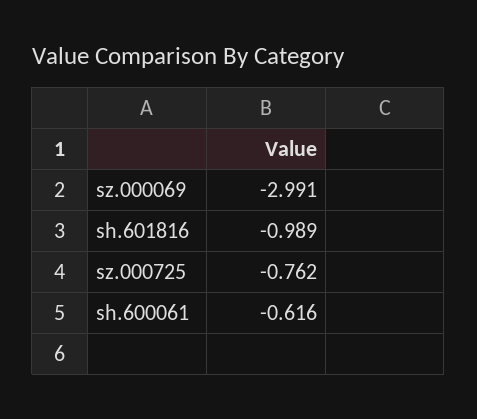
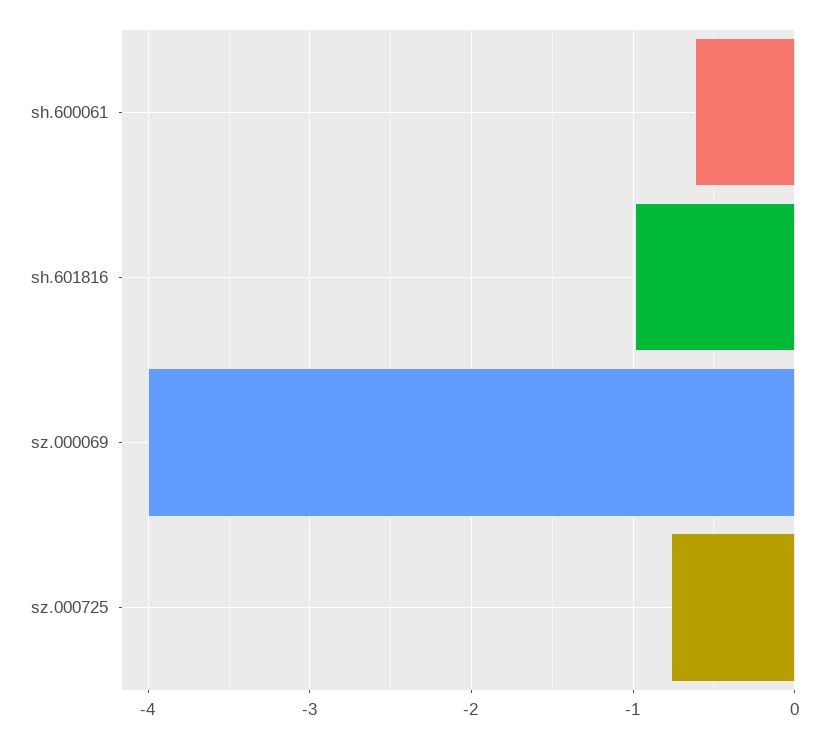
  {
-   "sz.000069": -2.991,
+   "sz.000069": -4,
    "sh.601816": -0.989,
    "sz.000725": -0.762,
    "sh.600061": -0.616
  }

